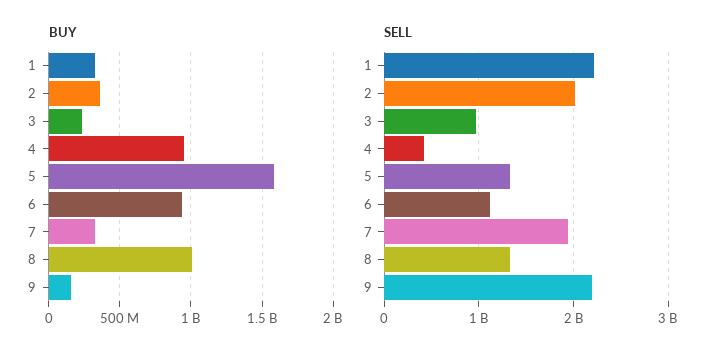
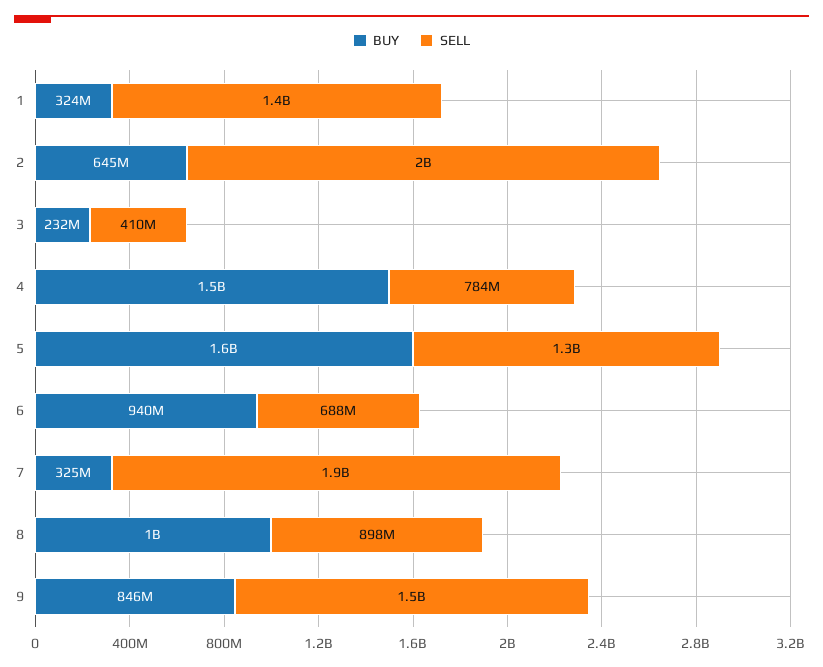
  {
    "BUY": {
      "1": 324000000,
-     "2": 350000000,
+     "2": 645000000,
      "3": 232000000,
-     "4": 950000000,
+     "4": 1500000000,
      "5": 1600000000,
      "6": 940000000,
      "7": 325000000,
      "8": 1000000000,
-     "9": 150000000
+     "9": 846000000
    },
    "SELL": {
-     "1": 2200000000,
+     "1": 1400000000,
      "2": 2000000000,
-     "3": 1000000000,
+     "3": 410000000,
-     "4": 400000000,
+     "4": 784000000,
      "5": 1300000000,
-     "6": 1100000000,
+     "6": 688000000,
      "7": 1900000000,
-     "8": 1300000000,
+     "8": 898000000,
-     "9": 2200000000
+     "9": 1500000000
    }
  }

